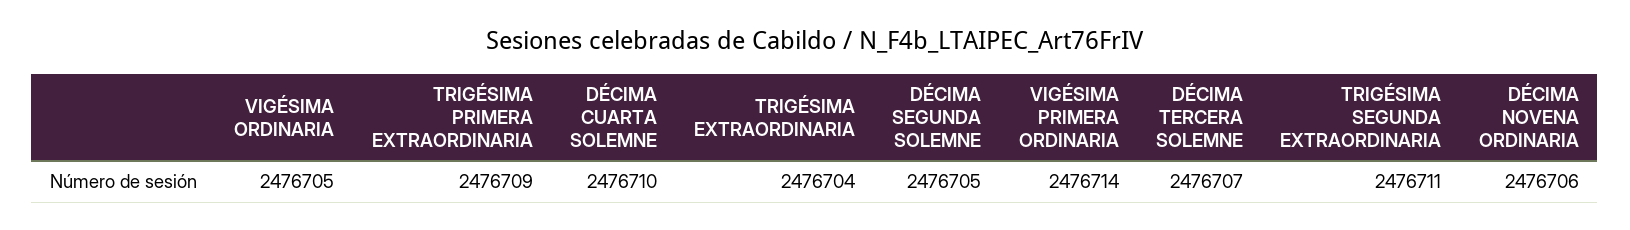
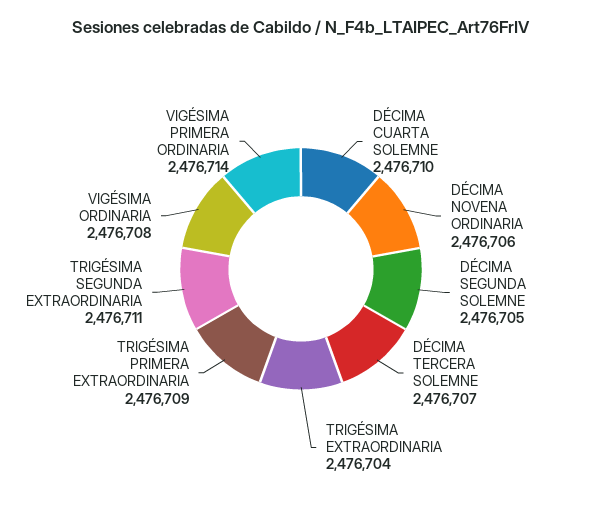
  {
-   "VIGÉSIMA ORDINARIA": 2476705,
+   "VIGÉSIMA ORDINARIA": 2476708,
    "TRIGÉSIMA PRIMERA EXTRAORDINARIA": 2476709,
    "DÉCIMA CUARTA SOLEMNE": 2476710,
    "TRIGÉSIMA EXTRAORDINARIA": 2476704,
    "DÉCIMA SEGUNDA SOLEMNE": 2476705,
    "VIGÉSIMA PRIMERA ORDINARIA": 2476714,
    "DÉCIMA TERCERA SOLEMNE": 2476707,
    "TRIGÉSIMA SEGUNDA EXTRAORDINARIA": 2476711,
    "DÉCIMA NOVENA ORDINARIA": 2476706
  }

